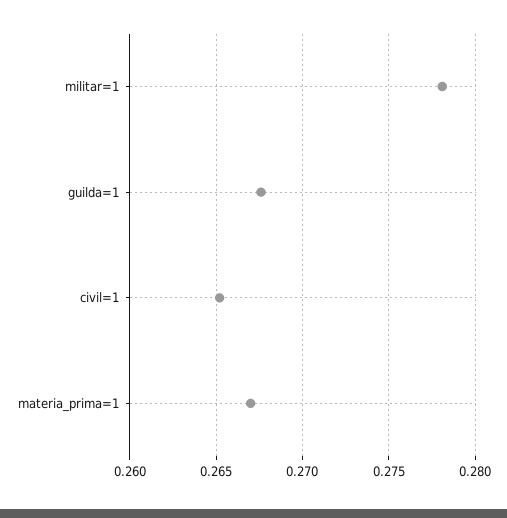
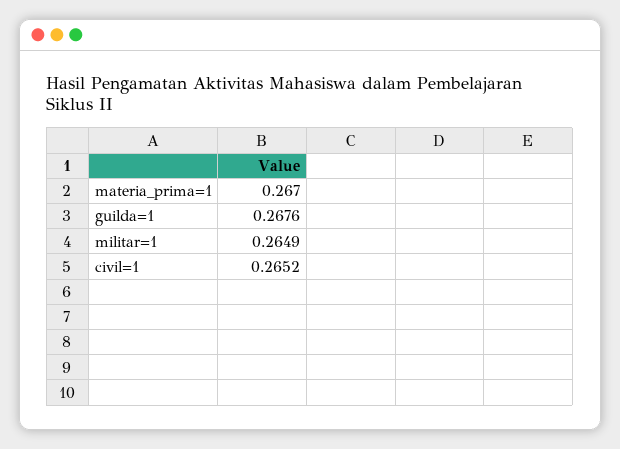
  {
-   "militar=1": 0.278,
+   "militar=1": 0.2649,
    "guilda=1": 0.2676,
    "civil=1": 0.2652,
    "materia_prima=1": 0.267
  }

